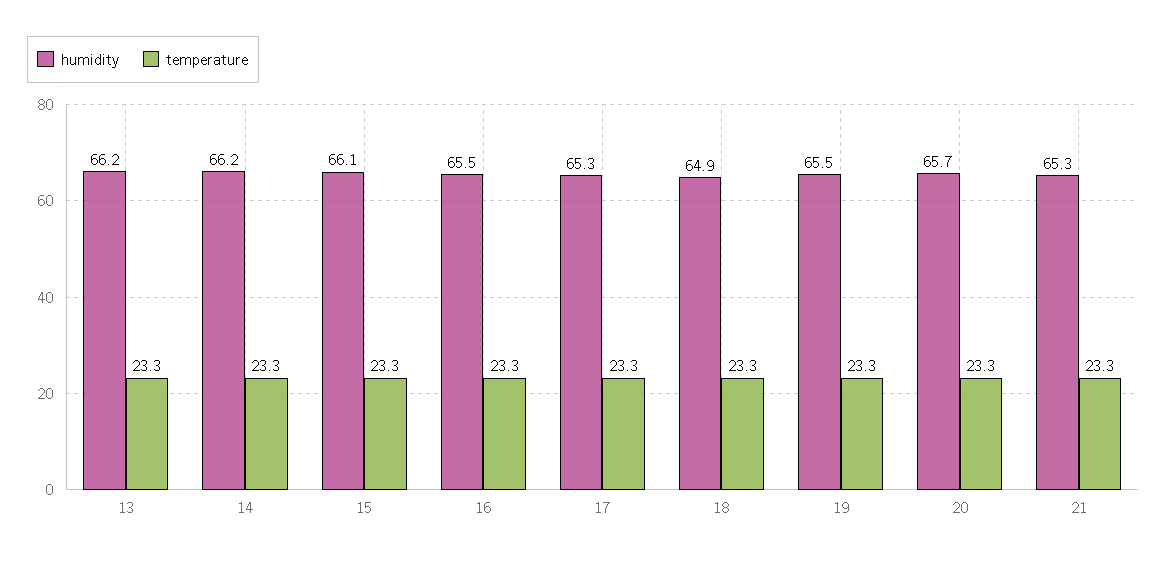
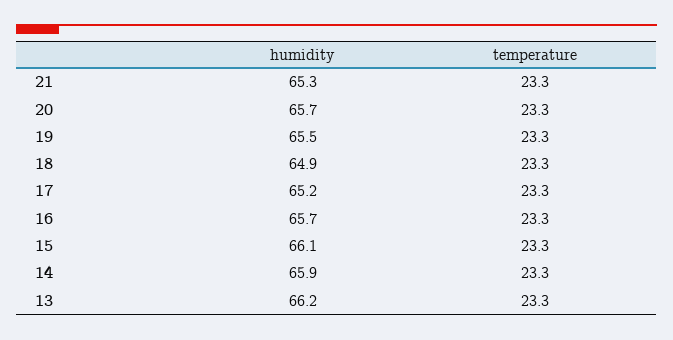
  {
    "humidity": {
      "13": 66.2,
-     "14": 66.2,
+     "14": 65.9,
      "15": 66.1,
-     "16": 65.5,
+     "16": 65.7,
-     "17": 65.3,
+     "17": 65.2,
      "18": 64.9,
      "19": 65.5,
      "20": 65.7,
      "21": 65.3
    },
    "temperature": {
      "13": 23.3,
      "14": 23.3,
      "15": 23.3,
      "16": 23.3,
      "17": 23.3,
      "18": 23.3,
      "19": 23.3,
      "20": 23.3,
      "21": 23.3
    }
  }

